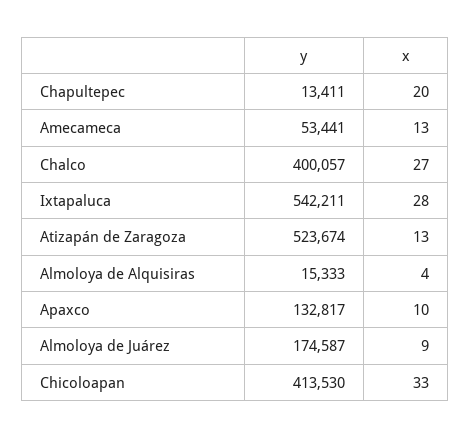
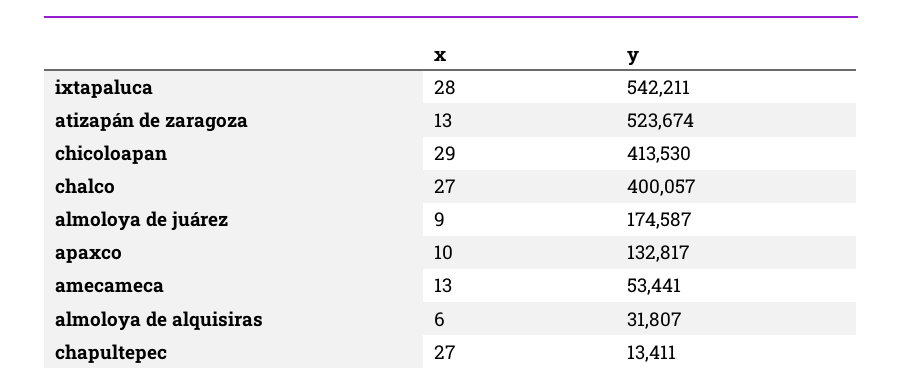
  {
    "y": {
      "Chapultepec": 13411,
      "Amecameca": 53441,
      "Chalco": 400057,
      "Ixtapaluca": 542211,
      "Atizapán de Zaragoza": 523674,
-     "Almoloya de Alquisiras": 15333,
+     "Almoloya de Alquisiras": 31807,
      "Apaxco": 132817,
      "Almoloya de Juárez": 174587,
      "Chicoloapan": 413530
    },
    "x": {
-     "Chapultepec": 20,
+     "Chapultepec": 27,
      "Amecameca": 13,
      "Chalco": 27,
      "Ixtapaluca": 28,
      "Atizapán de Zaragoza": 13,
-     "Almoloya de Alquisiras": 4,
+     "Almoloya de Alquisiras": 6,
      "Apaxco": 10,
      "Almoloya de Juárez": 9,
-     "Chicoloapan": 33
+     "Chicoloapan": 29
    }
  }

